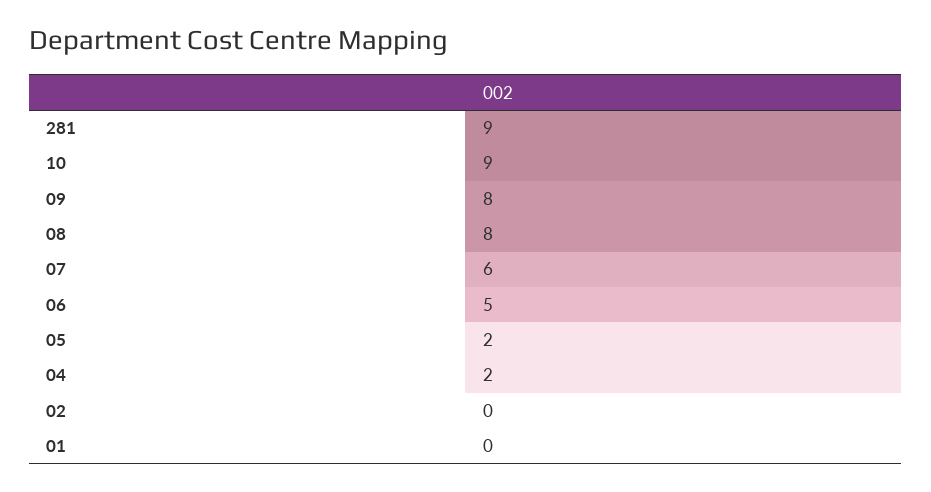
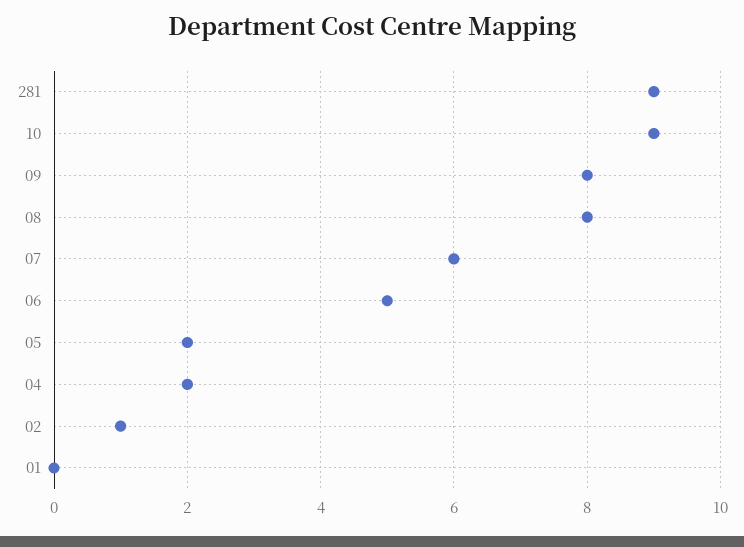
  {
    "281": 9,
    "10": 9,
    "09": 8,
    "08": 8,
    "07": 6,
    "06": 5,
    "05": 2,
    "04": 2,
-   "02": 0,
+   "02": 1,
    "01": 0
  }

